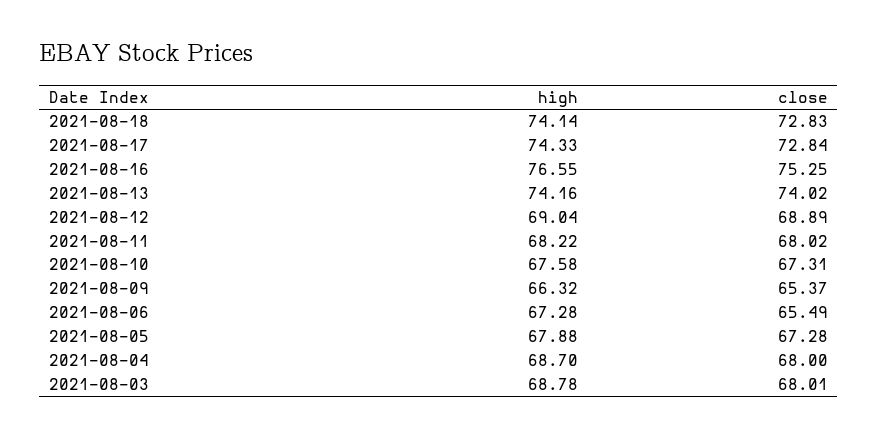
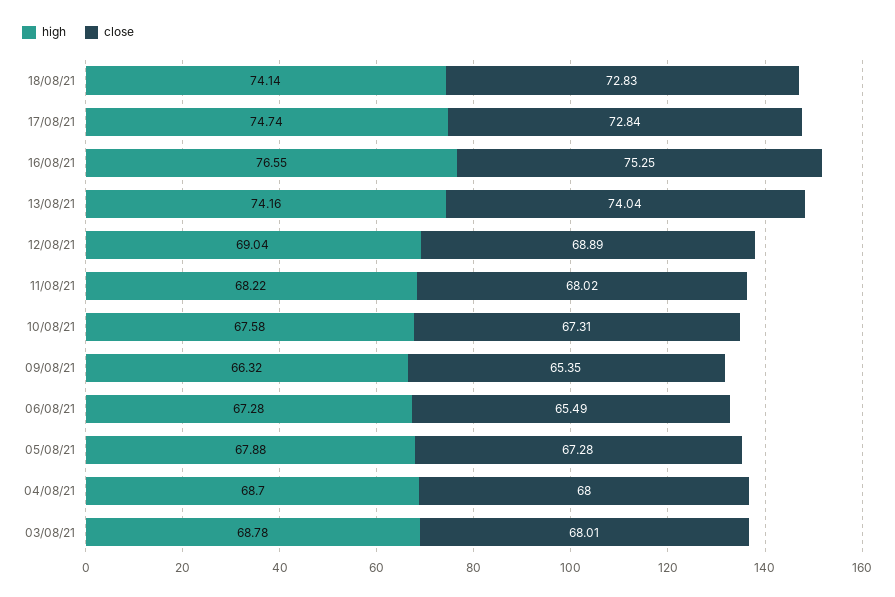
  {
    "high": {
      "2021-08-18": 74.14,
-     "2021-08-17": 74.33,
+     "2021-08-17": 74.74,
      "2021-08-16": 76.55,
      "2021-08-13": 74.16,
      "2021-08-12": 69.04,
      "2021-08-11": 68.22,
      "2021-08-10": 67.58,
      "2021-08-09": 66.32,
      "2021-08-06": 67.28,
      "2021-08-05": 67.88,
      "2021-08-04": 68.7,
      "2021-08-03": 68.78
    },
    "close": {
      "2021-08-18": 72.83,
      "2021-08-17": 72.84,
      "2021-08-16": 75.25,
-     "2021-08-13": 74.02,
+     "2021-08-13": 74.04,
      "2021-08-12": 68.89,
      "2021-08-11": 68.02,
      "2021-08-10": 67.31,
-     "2021-08-09": 65.37,
+     "2021-08-09": 65.35,
      "2021-08-06": 65.49,
      "2021-08-05": 67.28,
      "2021-08-04": 68,
      "2021-08-03": 68.01
    }
  }

